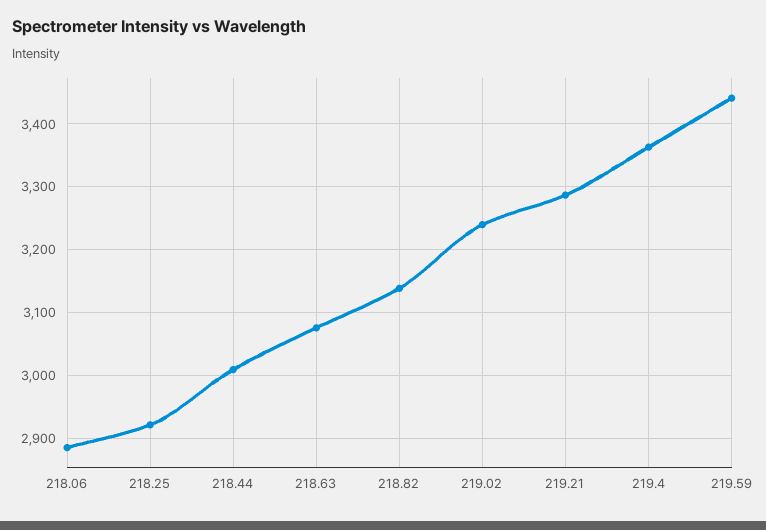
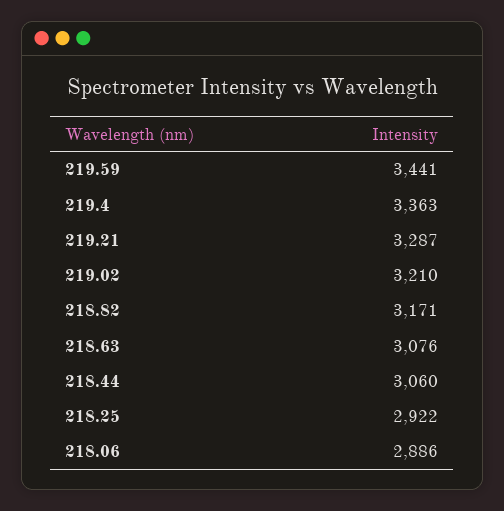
  {
    "218.06": 2886,
    "218.25": 2922,
-   "218.44": 3010,
+   "218.44": 3060,
    "218.63": 3076,
-   "218.82": 3140,
+   "218.82": 3171,
-   "219.02": 3240,
+   "219.02": 3210,
    "219.21": 3287,
    "219.4": 3363,
    "219.59": 3441
  }

